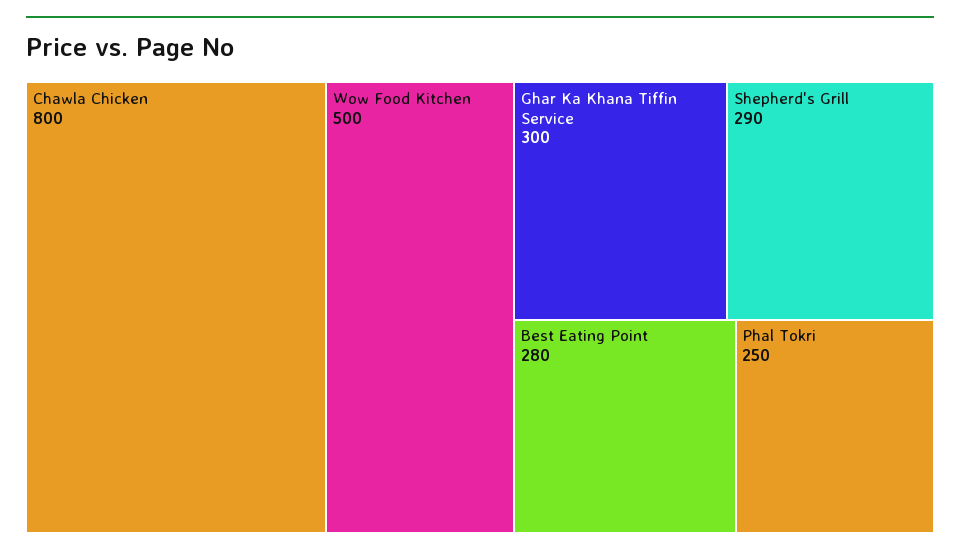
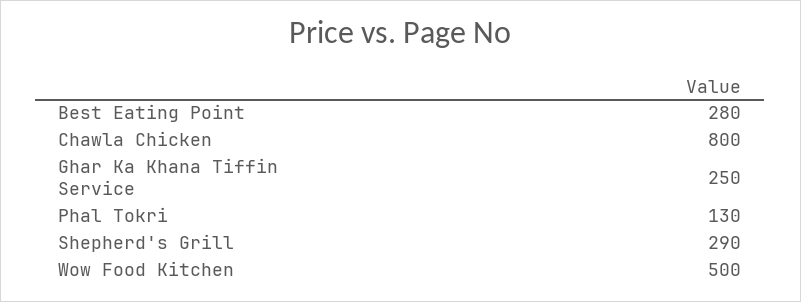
  {
    "Chawla Chicken": 800,
    "Wow Food Kitchen": 500,
-   "Ghar Ka Khana Tiffin Service": 300,
+   "Ghar Ka Khana Tiffin Service": 250,
    "Shepherd's Grill": 290,
    "Best Eating Point": 280,
-   "Phal Tokri": 250
+   "Phal Tokri": 130
  }

